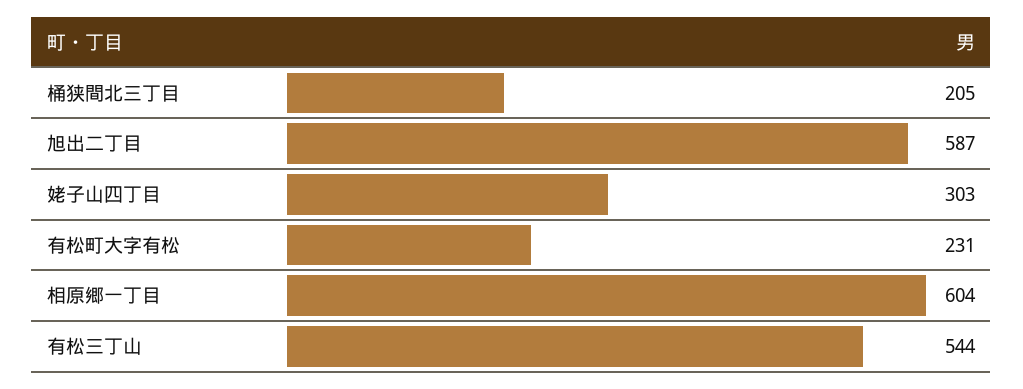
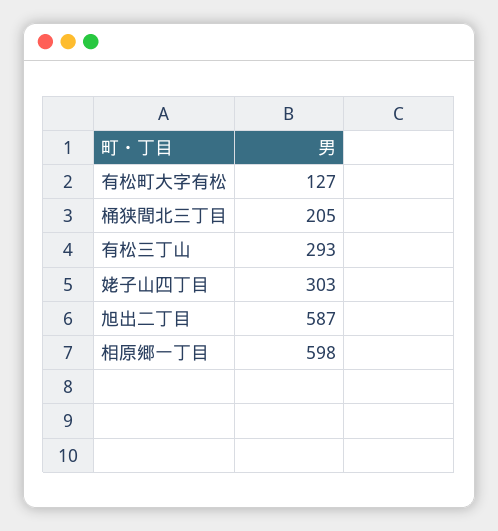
  {
    "桶狭間北三丁目": 205,
    "旭出二丁目": 587,
    "姥子山四丁目": 303,
-   "有松町大字有松": 231,
+   "有松町大字有松": 127,
-   "相原郷一丁目": 604,
+   "相原郷一丁目": 598,
-   "有松三丁山": 544
+   "有松三丁山": 293
  }

